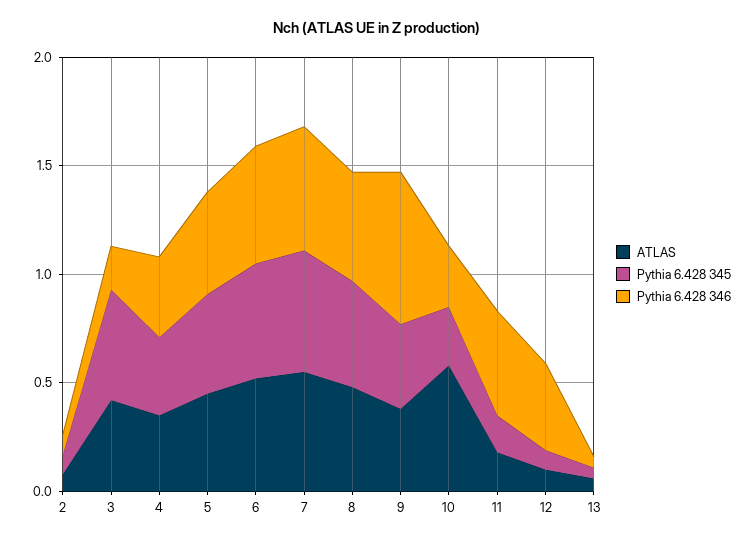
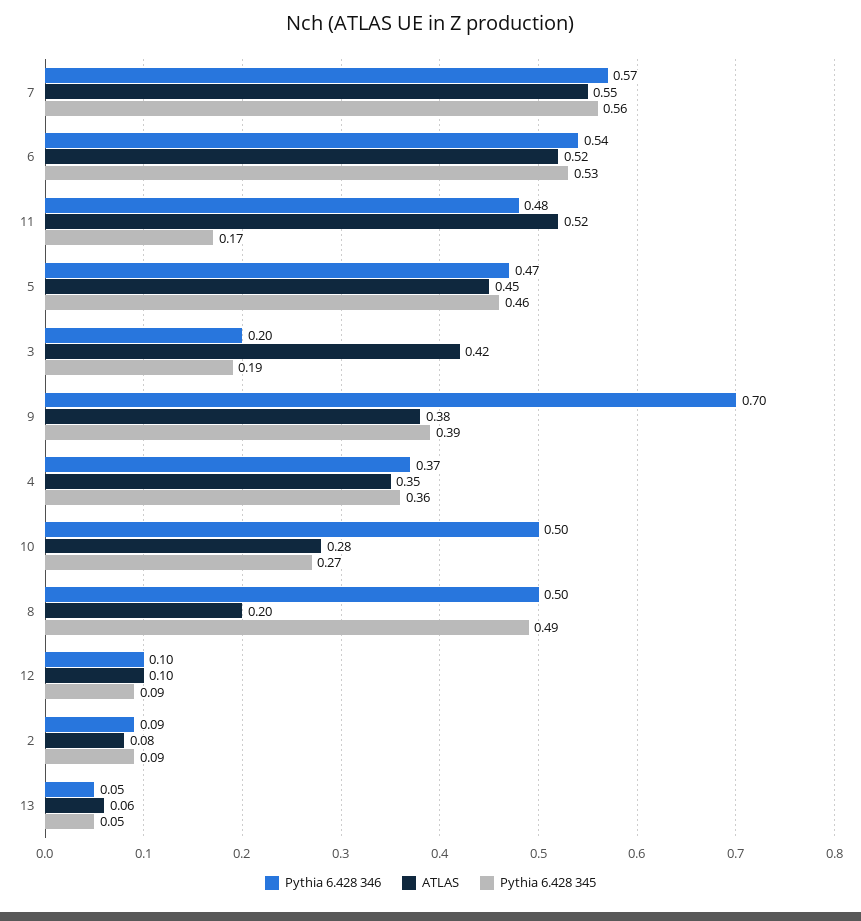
  {
    "ATLAS": {
      "2": 0.08,
      "3": 0.42,
      "4": 0.35,
      "5": 0.45,
      "6": 0.52,
      "7": 0.55,
-     "8": 0.5,
+     "8": 0.2,
      "9": 0.38,
-     "10": 0.6,
+     "10": 0.28,
-     "11": 0.2,
+     "11": 0.52,
      "12": 0.1,
      "13": 0.06
    },
    "Pythia 6.428 345": {
      "2": 0.09,
-     "3": 0.5,
+     "3": 0.19,
      "4": 0.36,
      "5": 0.46,
      "6": 0.53,
      "7": 0.56,
      "8": 0.49,
      "9": 0.39,
      "10": 0.27,
      "11": 0.17,
      "12": 0.09,
      "13": 0.05
    },
    "Pythia 6.428 346": {
      "2": 0.09,
      "3": 0.2,
      "4": 0.37,
      "5": 0.47,
      "6": 0.54,
      "7": 0.57,
      "8": 0.5,
      "9": 0.7,
-     "10": 0.3,
+     "10": 0.5,
      "11": 0.48,
-     "12": 0.4,
+     "12": 0.1,
      "13": 0.05
    }
  }

